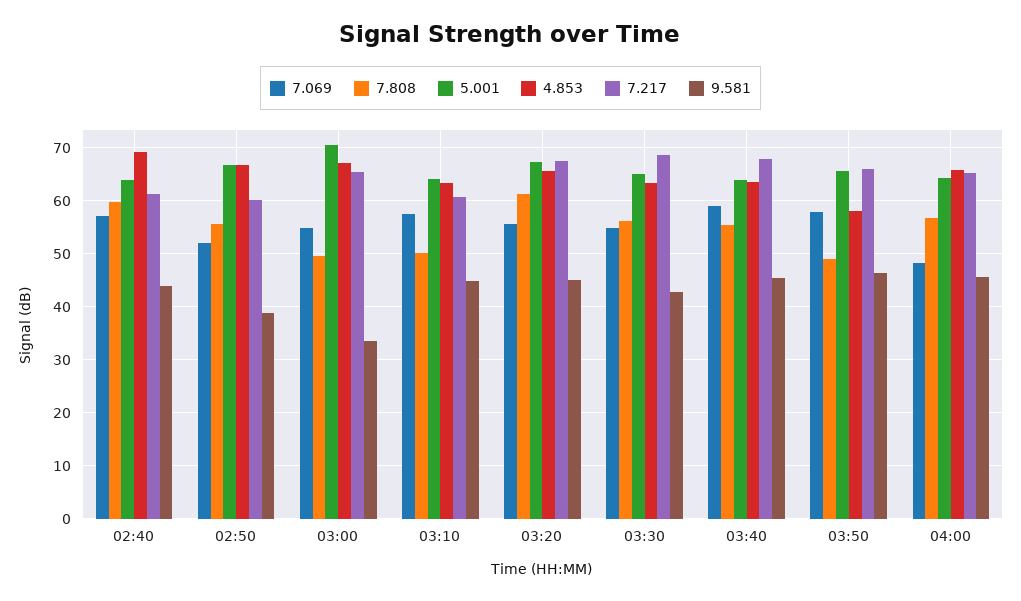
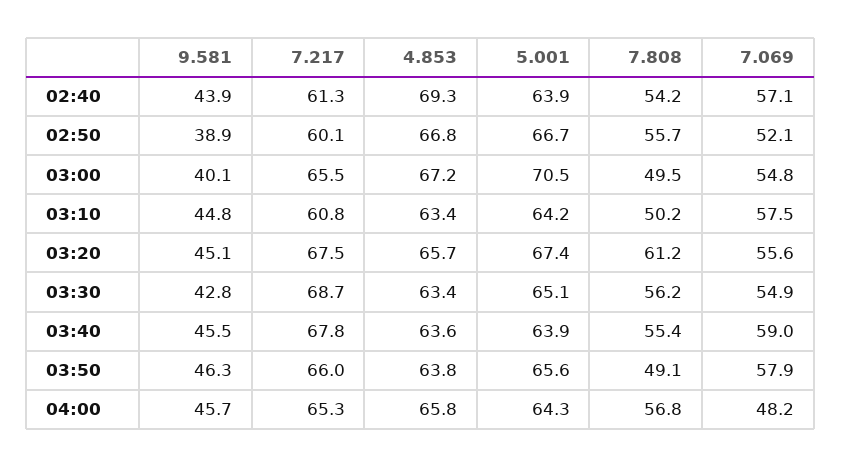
  {
    "7.069": {
      "02:40": 57.1,
      "02:50": 52.1,
      "03:00": 54.8,
      "03:10": 57.5,
      "03:20": 55.6,
      "03:30": 54.9,
      "03:40": 59,
      "03:50": 57.9,
      "04:00": 48.2
    },
    "7.808": {
-     "02:40": 60,
+     "02:40": 54.2,
      "02:50": 55.7,
      "03:00": 49.5,
      "03:10": 50.2,
      "03:20": 61.2,
      "03:30": 56.2,
      "03:40": 55.4,
      "03:50": 49.1,
      "04:00": 56.8
    },
    "5.001": {
      "02:40": 63.9,
      "02:50": 66.7,
      "03:00": 70.5,
      "03:10": 64.2,
      "03:20": 67.4,
      "03:30": 65.1,
      "03:40": 63.9,
      "03:50": 65.6,
      "04:00": 64.3
    },
    "4.853": {
      "02:40": 69.3,
      "02:50": 66.8,
      "03:00": 67.2,
      "03:10": 63.4,
      "03:20": 65.7,
      "03:30": 63.4,
      "03:40": 63.6,
-     "03:50": 58,
+     "03:50": 63.8,
      "04:00": 65.8
    },
    "7.217": {
      "02:40": 61.3,
      "02:50": 60.1,
      "03:00": 65.5,
      "03:10": 60.8,
      "03:20": 67.5,
      "03:30": 68.7,
      "03:40": 67.8,
      "03:50": 66,
      "04:00": 65.3
    },
    "9.581": {
      "02:40": 43.9,
      "02:50": 38.9,
-     "03:00": 34,
+     "03:00": 40.1,
      "03:10": 44.8,
      "03:20": 45.1,
      "03:30": 42.8,
      "03:40": 45.5,
      "03:50": 46.3,
      "04:00": 45.7
    }
  }

